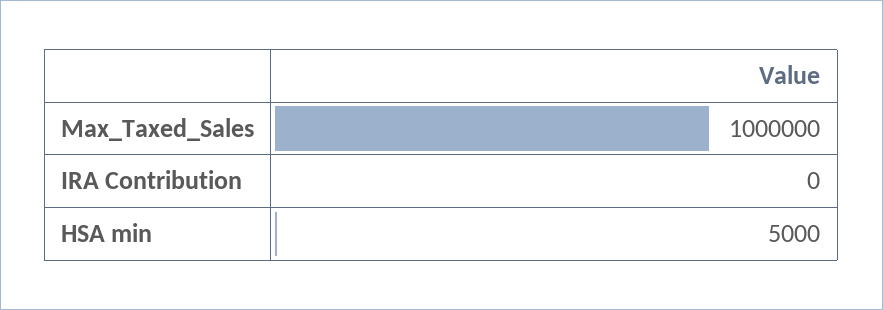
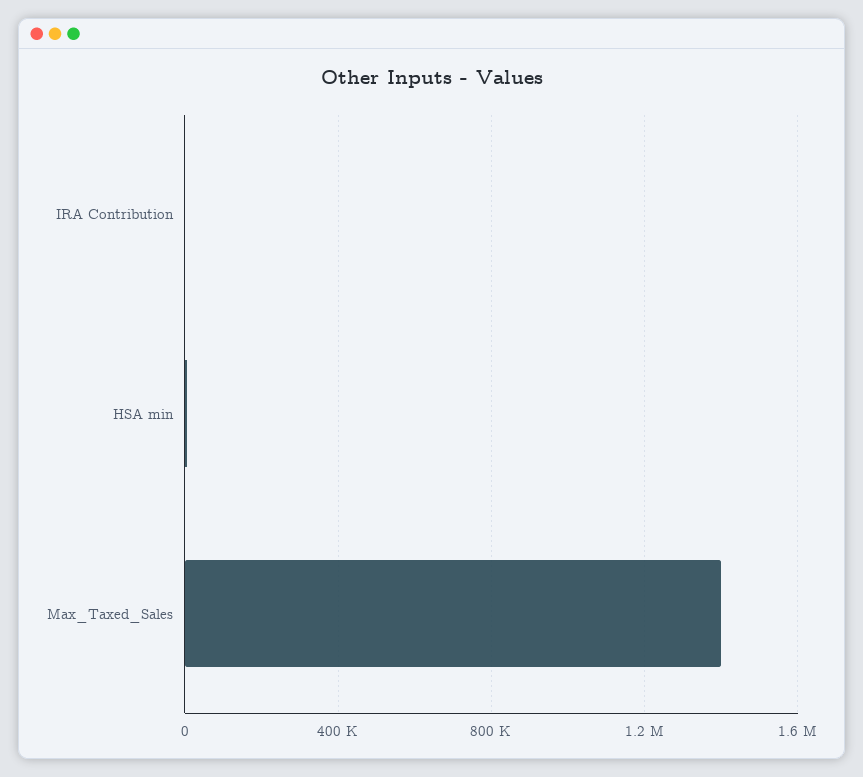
  {
-   "Max_Taxed_Sales": 1000000,
+   "Max_Taxed_Sales": 1400000,
    "IRA Contribution": 0,
    "HSA min": 5000
  }

